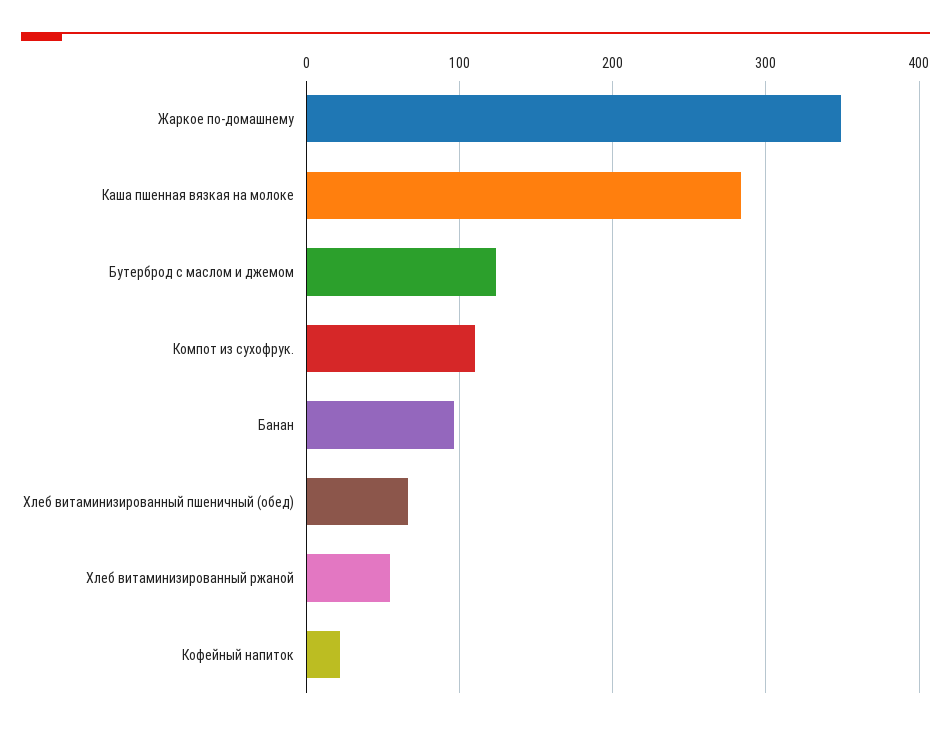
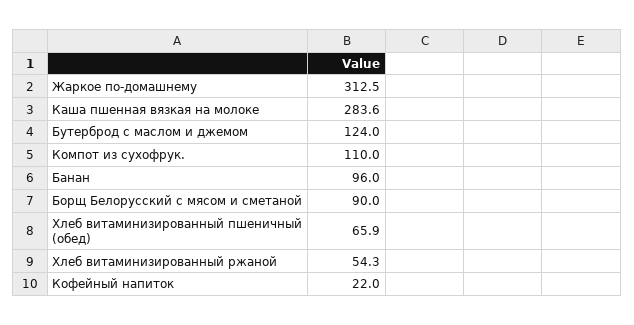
  {
-   "Жаркое по-домашнему": 350,
+   "Жаркое по-домашнему": 312.5,
    "Каша пшенная вязкая на молоке": 283.6,
    "Бутерброд с маслом и джемом": 124,
    "Компот из сухофрук.": 110,
    "Банан": 96,
    "Хлеб витаминизированный пшеничный (обед)": 65.9,
    "Хлеб витаминизированный ржаной": 54.3,
-   "Кофейный напиток": 22
+   "Кофейный напиток": 22,
+   "Борщ Белорусский с мясом и сметаной": 90
  }

